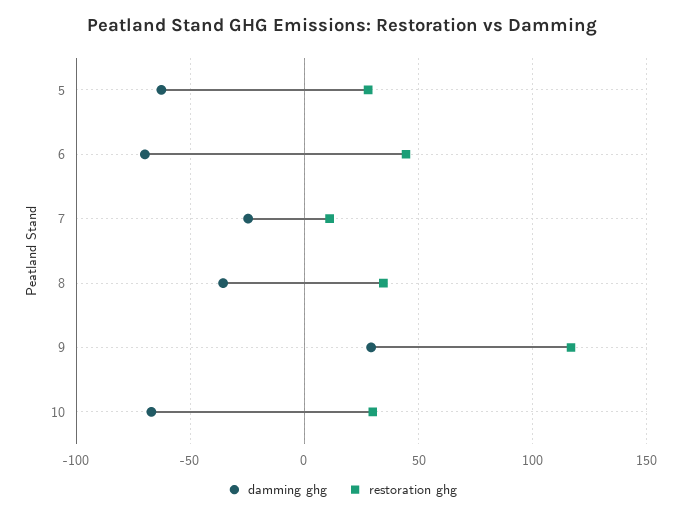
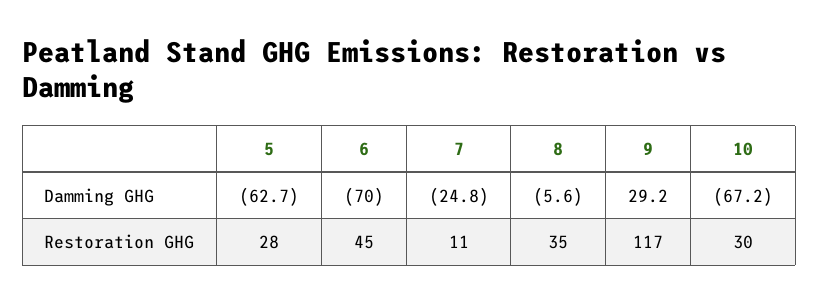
  {
    "damming ghg": {
      "5": -62.7,
      "6": -70,
      "7": -24.8,
-     "8": -35,
+     "8": -5.6,
      "9": 29.2,
      "10": -67.2
    },
    "restoration ghg": {
      "5": 28,
      "6": 45,
      "7": 11,
      "8": 35,
      "9": 117,
      "10": 30
    }
  }

